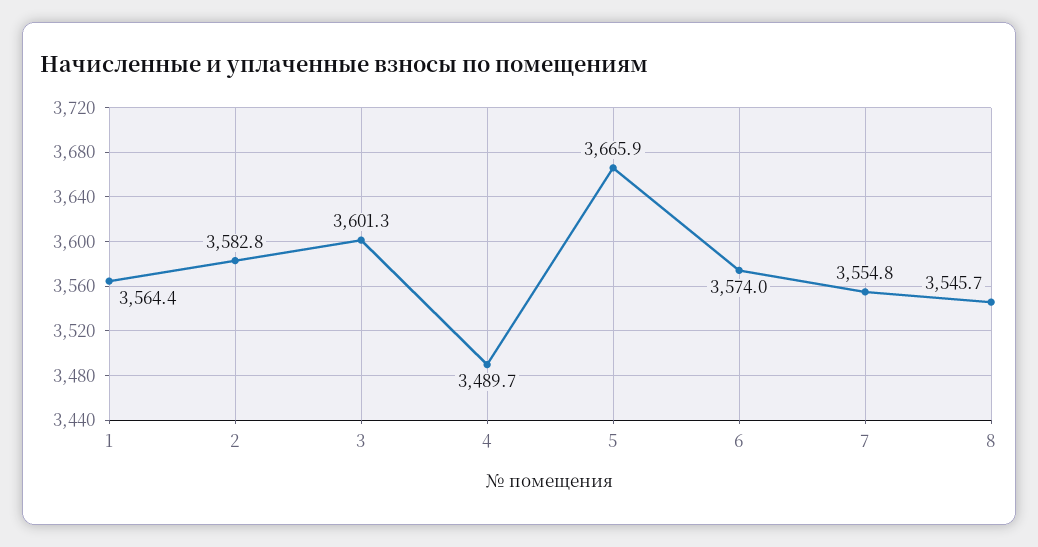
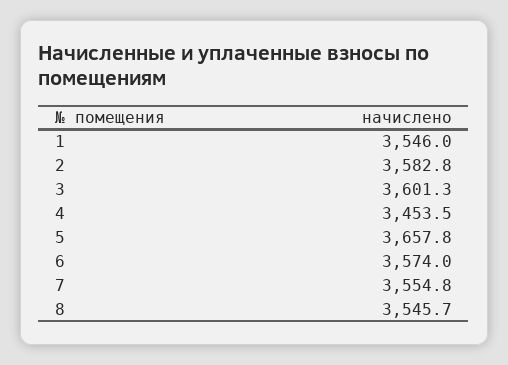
  {
-   "1": 3564.4,
+   "1": 3546,
    "2": 3582.8,
    "3": 3601.3,
-   "4": 3489.7,
+   "4": 3453.5,
-   "5": 3665.9,
+   "5": 3657.8,
    "6": 3574,
    "7": 3554.8,
    "8": 3545.7
  }

